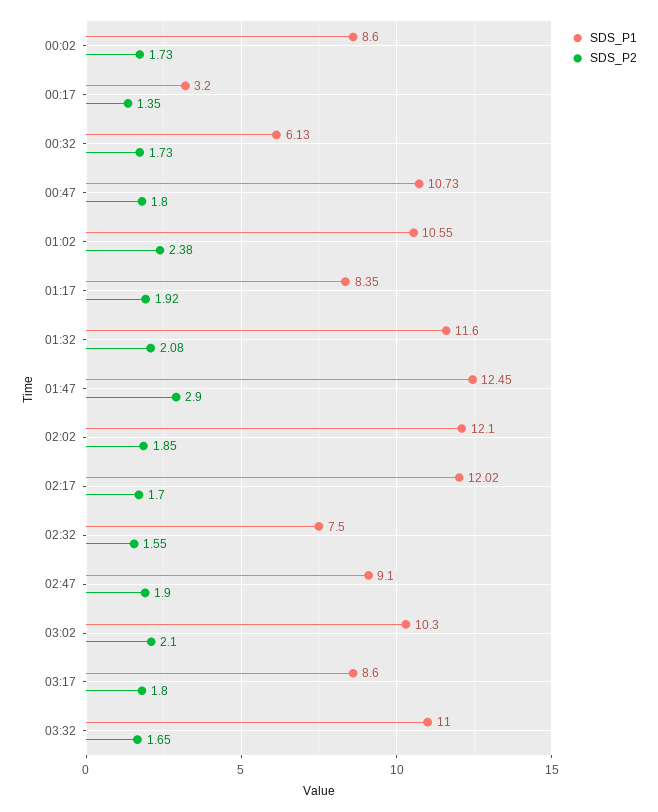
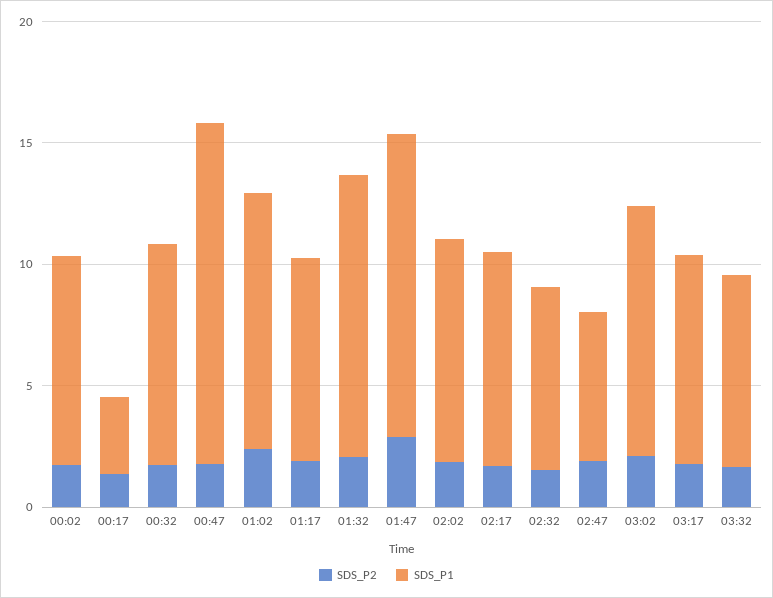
  {
    "SDS_P1": {
      "00:02": 8.6,
      "00:17": 3.2,
-     "00:32": 6.13,
+     "00:32": 9,
-     "00:47": 10.73,
+     "00:47": 14,
      "01:02": 10.55,
      "01:17": 8.35,
      "01:32": 11.6,
      "01:47": 12.45,
-     "02:02": 12.1,
+     "02:02": 9,
-     "02:17": 12.02,
+     "02:17": 9,
      "02:32": 7.5,
-     "02:47": 9.1,
+     "02:47": 6,
      "03:02": 10.3,
      "03:17": 8.6,
-     "03:32": 11
+     "03:32": 8
    },
    "SDS_P2": {
      "00:02": 1.73,
      "00:17": 1.35,
      "00:32": 1.73,
      "00:47": 1.8,
      "01:02": 2.38,
      "01:17": 1.92,
      "01:32": 2.08,
      "01:47": 2.9,
      "02:02": 1.85,
      "02:17": 1.7,
      "02:32": 1.55,
      "02:47": 1.9,
      "03:02": 2.1,
      "03:17": 1.8,
      "03:32": 1.65
    }
  }

